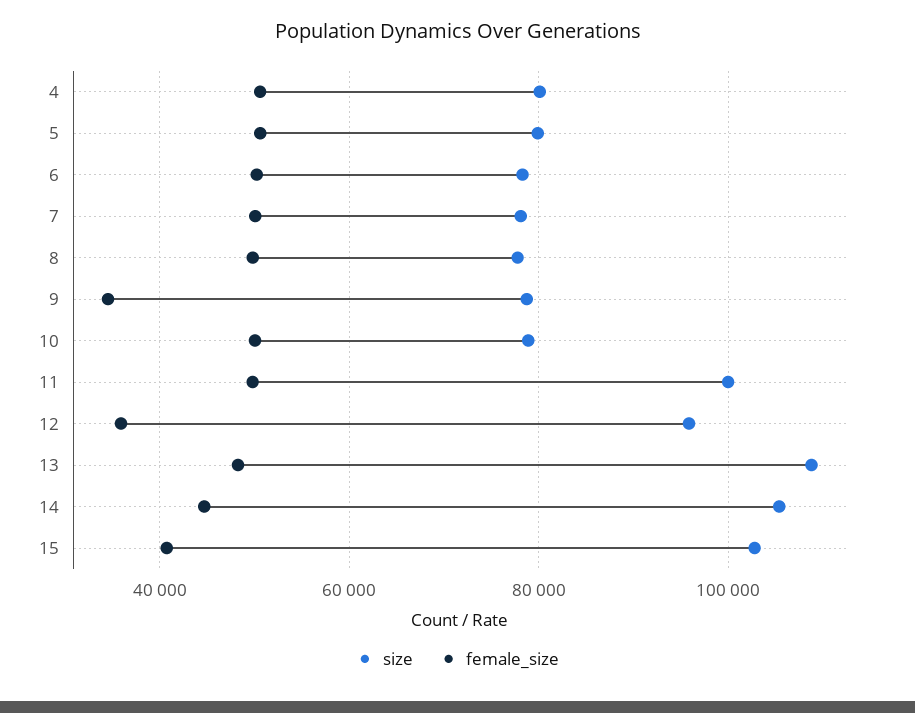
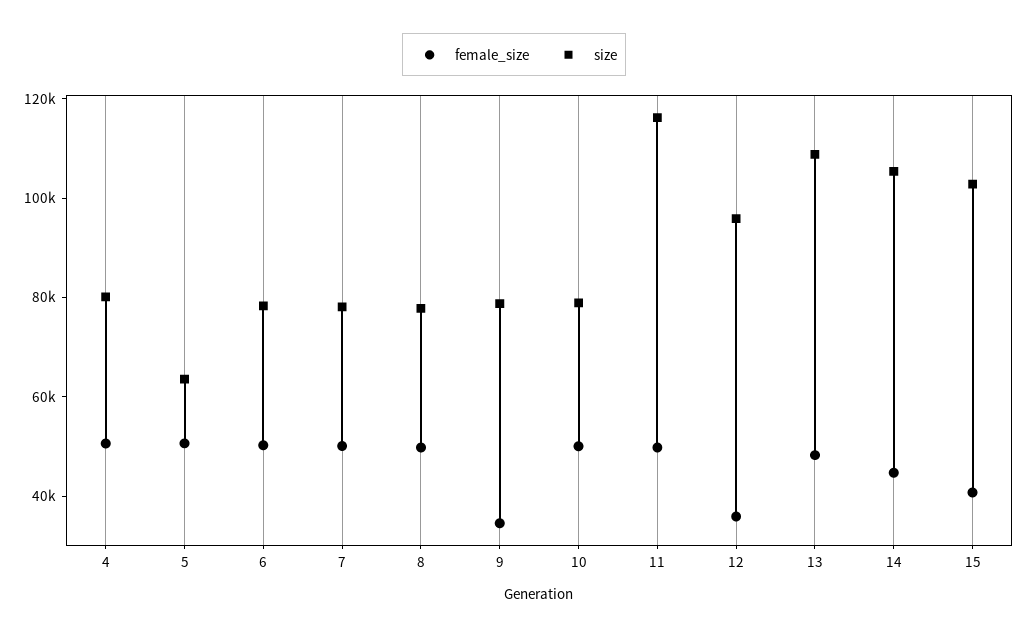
  {
    "size": {
      "4": 80000,
-     "5": 80000,
+     "5": 65000,
      "6": 78000,
      "7": 78000,
      "8": 78000,
      "9": 78000,
      "10": 78000,
-     "11": 100000,
+     "11": 115000,
      "12": 96000,
      "13": 108000,
      "14": 106000,
      "15": 102000
    },
    "female_size": {
      "4": 50000,
      "5": 50000,
      "6": 50000,
      "7": 50000,
      "8": 50000,
      "9": 34000,
      "10": 50000,
      "11": 50000,
      "12": 36000,
      "13": 48000,
      "14": 44000,
      "15": 40000
    }
  }

